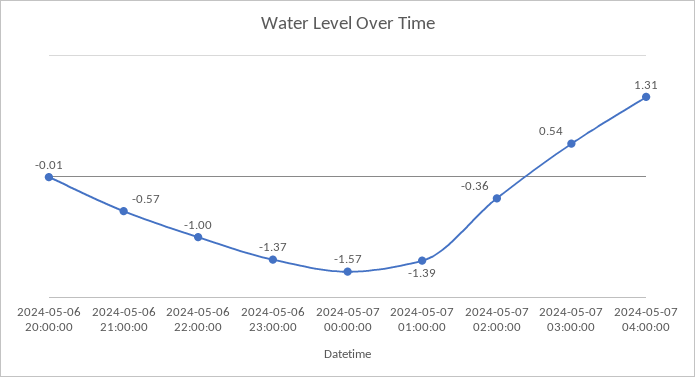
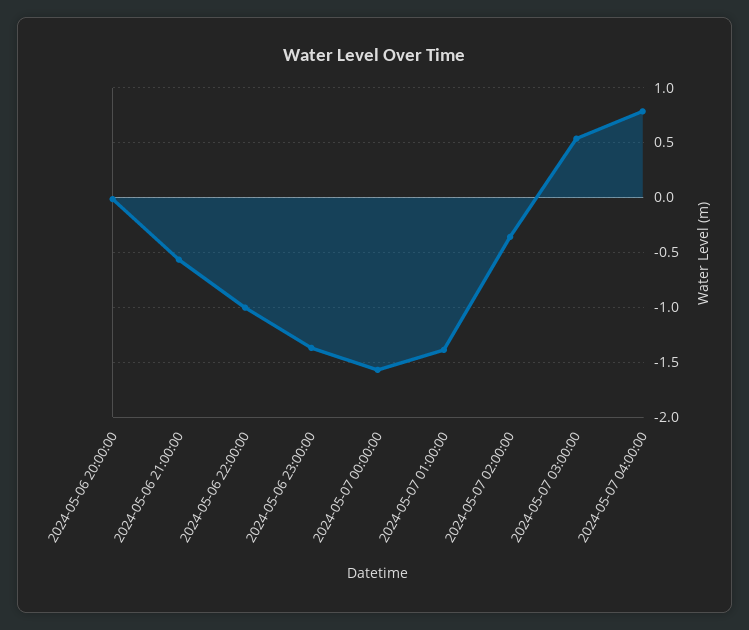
  {
    "2024-05-06 20:00:00": -0.01,
    "2024-05-06 21:00:00": -0.57,
    "2024-05-06 22:00:00": -1,
    "2024-05-06 23:00:00": -1.37,
    "2024-05-07 00:00:00": -1.57,
    "2024-05-07 01:00:00": -1.39,
    "2024-05-07 02:00:00": -0.36,
    "2024-05-07 03:00:00": 0.54,
-   "2024-05-07 04:00:00": 1.31
+   "2024-05-07 04:00:00": 0.8
  }

